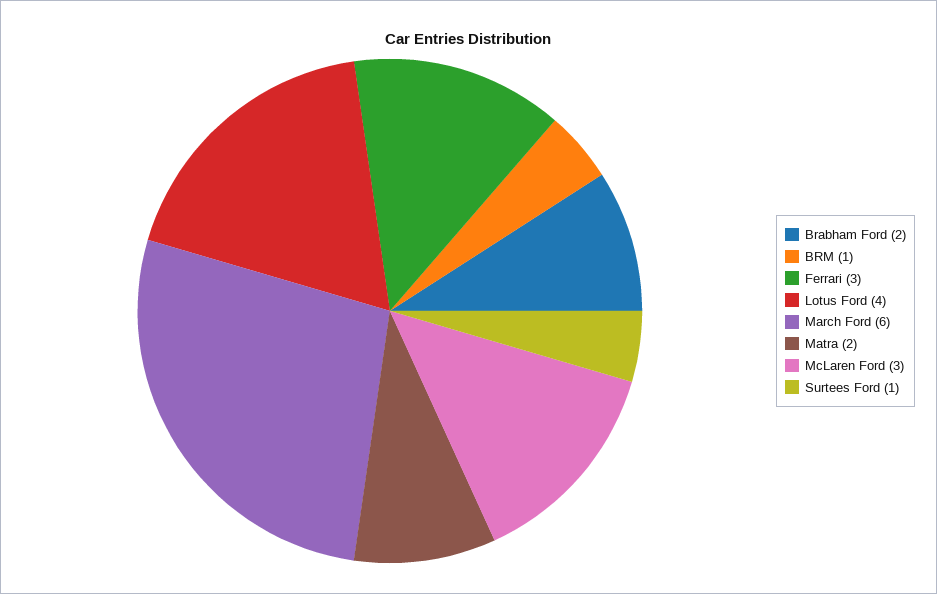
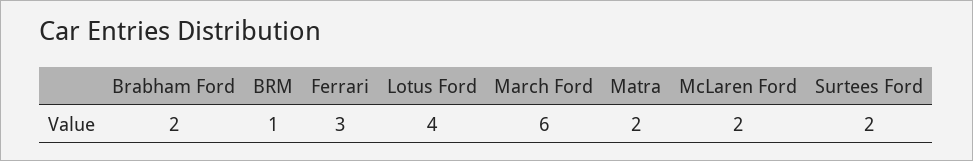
  {
    "Brabham Ford": 2,
    "BRM": 1,
    "Ferrari": 3,
    "Lotus Ford": 4,
    "March Ford": 6,
    "Matra": 2,
-   "McLaren Ford": 3,
+   "McLaren Ford": 2,
-   "Surtees Ford": 1
+   "Surtees Ford": 2
  }

